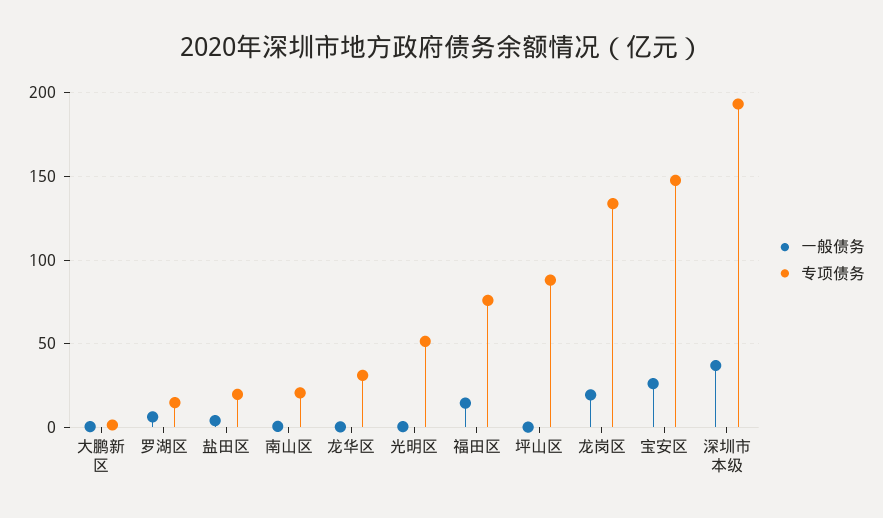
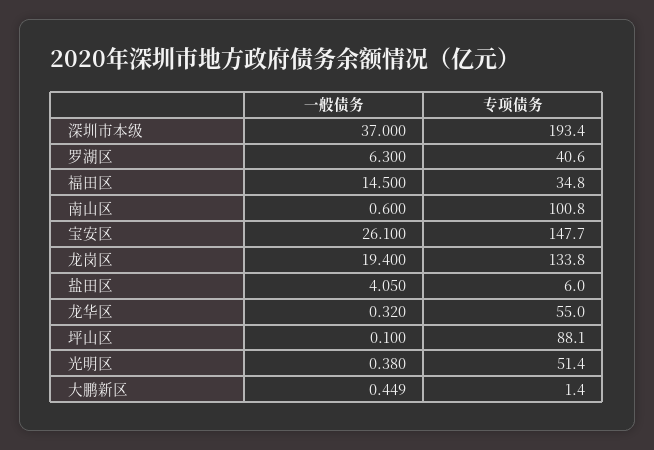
  {
    "一般债务": {
      "大鹏新区": 0.449,
      "罗湖区": 6.3,
      "盐田区": 4.05,
      "南山区": 0.6,
      "龙华区": 0.32,
      "光明区": 0.38,
      "福田区": 14.5,
      "坪山区": 0.1,
      "龙岗区": 19.4,
      "宝安区": 26.1,
      "深圳市本级": 37
    },
    "专项债务": {
      "大鹏新区": 1.4,
-     "罗湖区": 15,
+     "罗湖区": 40.6,
-     "盐田区": 20,
+     "盐田区": 6,
-     "南山区": 20,
+     "南山区": 100.8,
-     "龙华区": 30,
+     "龙华区": 55,
      "光明区": 51.4,
-     "福田区": 75,
+     "福田区": 34.8,
      "坪山区": 88.1,
      "龙岗区": 133.8,
      "宝安区": 147.7,
      "深圳市本级": 193.4
    }
  }

